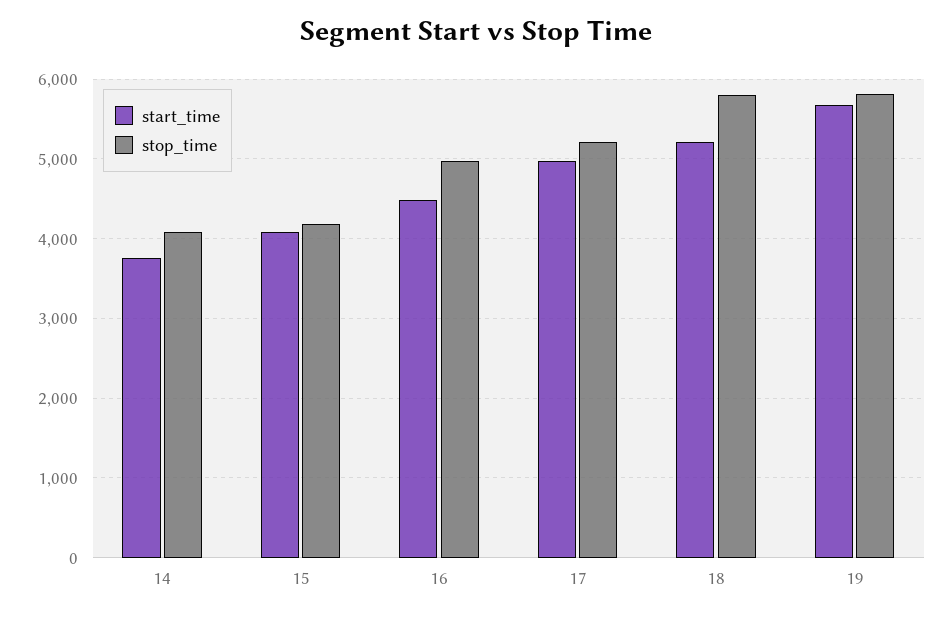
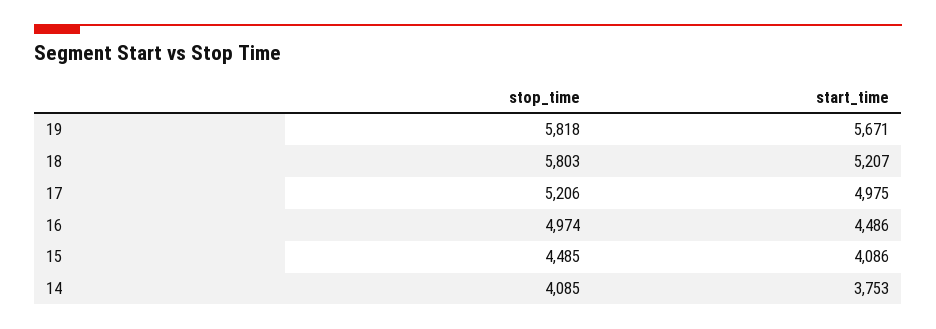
  {
    "start_time": {
      "14": 3753,
      "15": 4086,
      "16": 4486,
      "17": 4975,
      "18": 5207,
      "19": 5671
    },
    "stop_time": {
      "14": 4085,
-     "15": 4200,
+     "15": 4485,
      "16": 4974,
      "17": 5206,
      "18": 5803,
      "19": 5818
    }
  }

